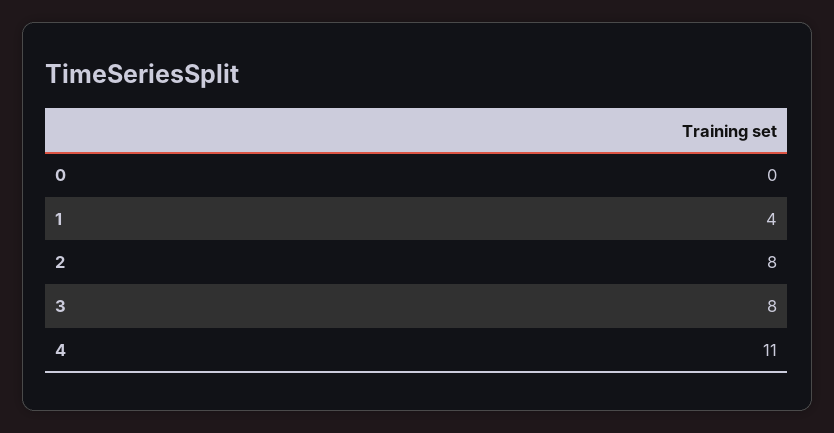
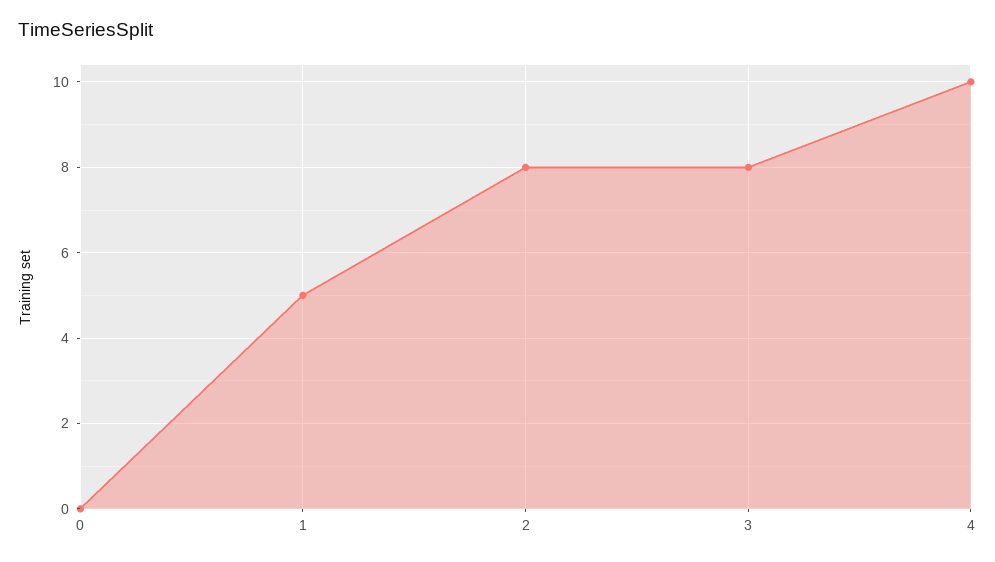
  {
    "0": 0,
-   "1": 4,
+   "1": 5,
    "2": 8,
    "3": 8,
-   "4": 11
+   "4": 10
  }

